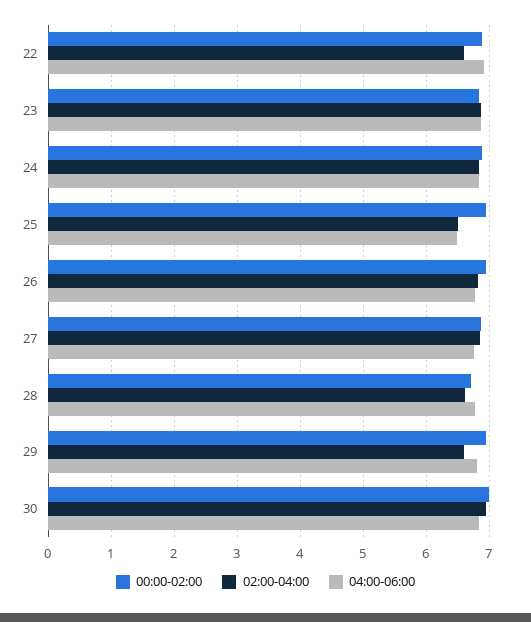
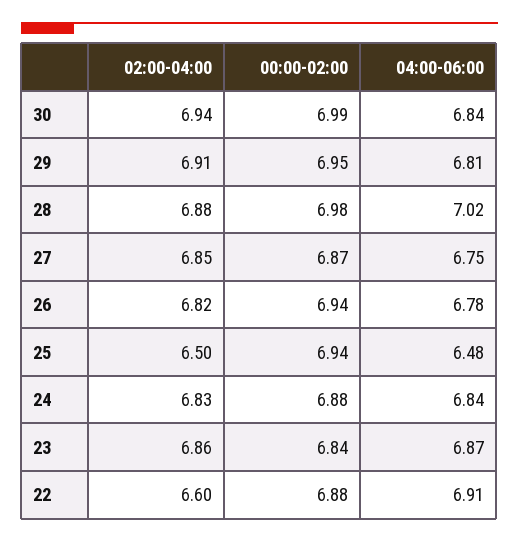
  {
    "00:00-02:00": {
      "22": 6.88,
      "23": 6.84,
      "24": 6.88,
      "25": 6.94,
      "26": 6.94,
      "27": 6.87,
-     "28": 6.7,
+     "28": 6.98,
      "29": 6.95,
      "30": 6.99
    },
    "02:00-04:00": {
      "22": 6.6,
      "23": 6.86,
      "24": 6.83,
      "25": 6.5,
      "26": 6.82,
      "27": 6.85,
-     "28": 6.6,
+     "28": 6.88,
-     "29": 6.6,
+     "29": 6.91,
      "30": 6.94
    },
    "04:00-06:00": {
      "22": 6.91,
      "23": 6.87,
      "24": 6.84,
      "25": 6.48,
      "26": 6.78,
      "27": 6.75,
-     "28": 6.8,
+     "28": 7.02,
      "29": 6.81,
      "30": 6.84
    }
  }

